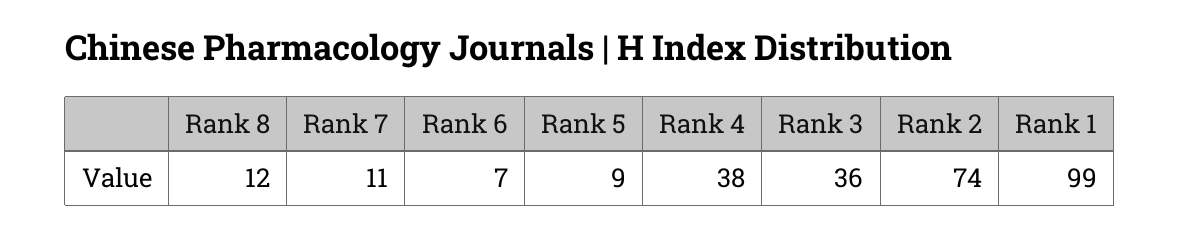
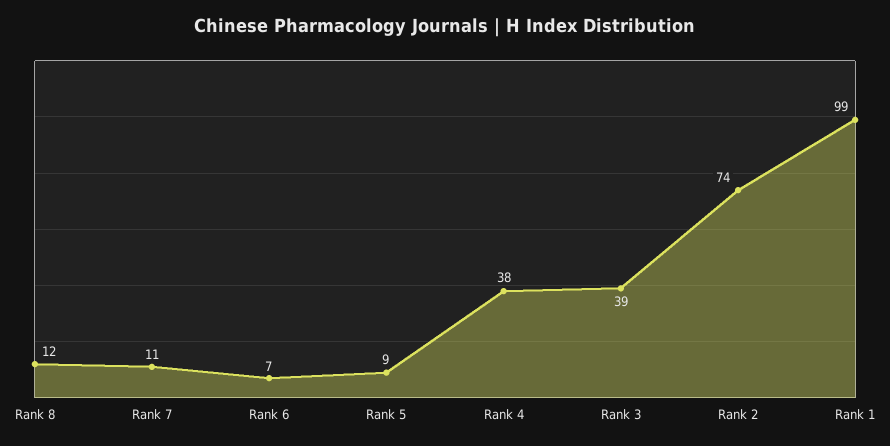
  {
    "Rank 8": 12,
    "Rank 7": 11,
    "Rank 6": 7,
    "Rank 5": 9,
    "Rank 4": 38,
-   "Rank 3": 36,
+   "Rank 3": 39,
    "Rank 2": 74,
    "Rank 1": 99
  }

